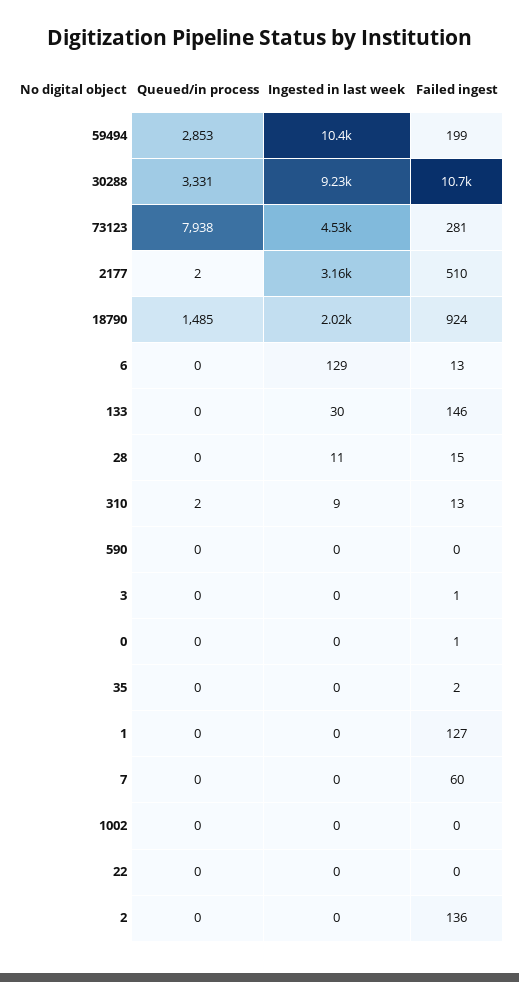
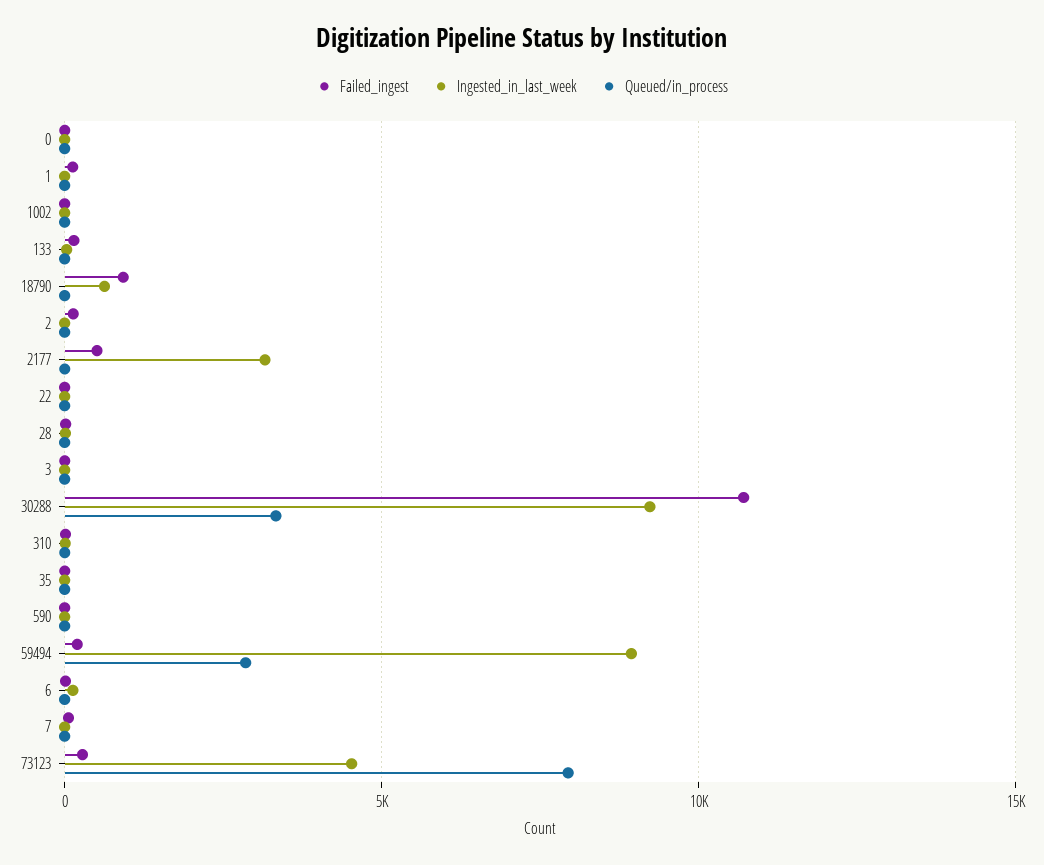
  {
    "Queued/in process": {
      "59494": 2853,
      "30288": 3331,
      "73123": 7938,
      "2177": 2,
-     "18790": 1485,
+     "18790": 0,
      "6": 0,
      "133": 0,
      "28": 0,
      "310": 2,
      "590": 0,
      "3": 0,
      "0": 0,
      "35": 0,
      "1": 0,
      "7": 0,
      "1002": 0,
      "22": 0,
      "2": 0
    },
    "Ingested in last week": {
-     "59494": 10400,
+     "59494": 9000,
      "30288": 9230,
      "73123": 4530,
      "2177": 3160,
-     "18790": 2020,
+     "18790": 500,
      "6": 129,
      "133": 30,
      "28": 11,
      "310": 9,
      "590": 0,
      "3": 0,
      "0": 0,
      "35": 0,
      "1": 0,
      "7": 0,
      "1002": 0,
      "22": 0,
      "2": 0
    },
    "Failed ingest": {
      "59494": 199,
      "30288": 10700,
      "73123": 281,
      "2177": 510,
      "18790": 924,
      "6": 13,
      "133": 146,
      "28": 15,
      "310": 13,
      "590": 0,
      "3": 1,
      "0": 1,
      "35": 2,
      "1": 127,
      "7": 60,
      "1002": 0,
      "22": 0,
      "2": 136
    }
  }

